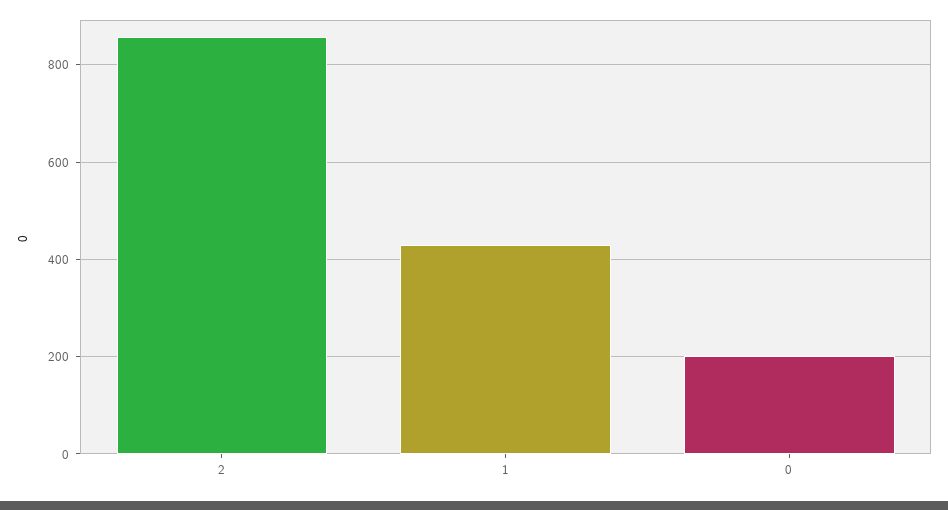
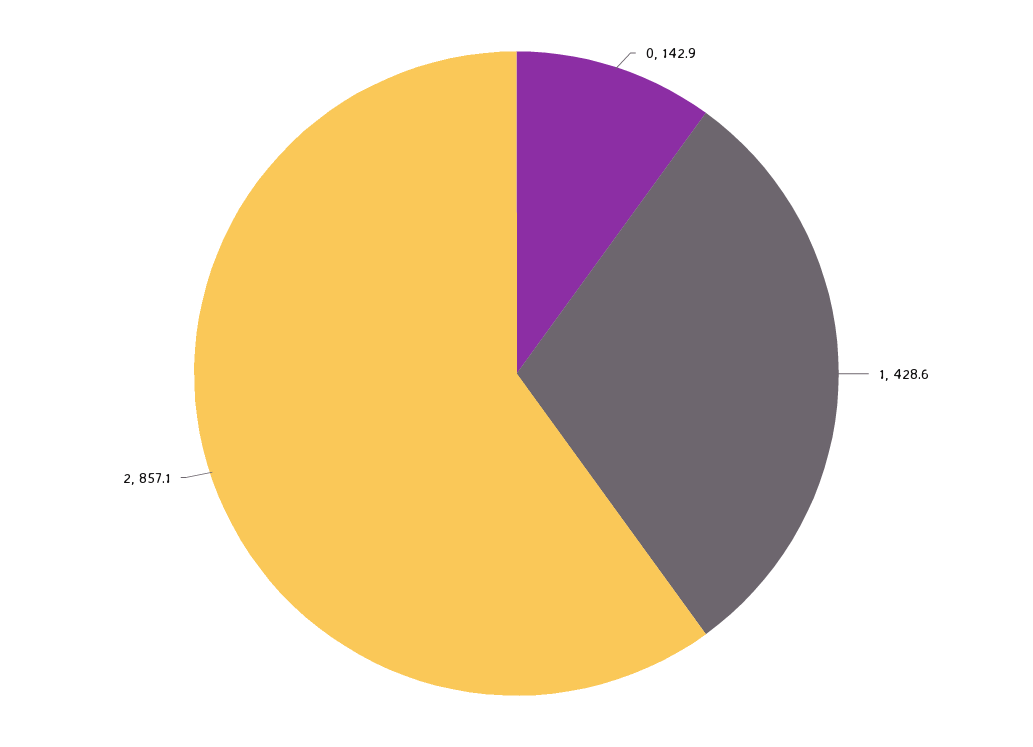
  {
    "2": 857.1,
    "1": 428.6,
-   "0": 200
+   "0": 142.9
  }

